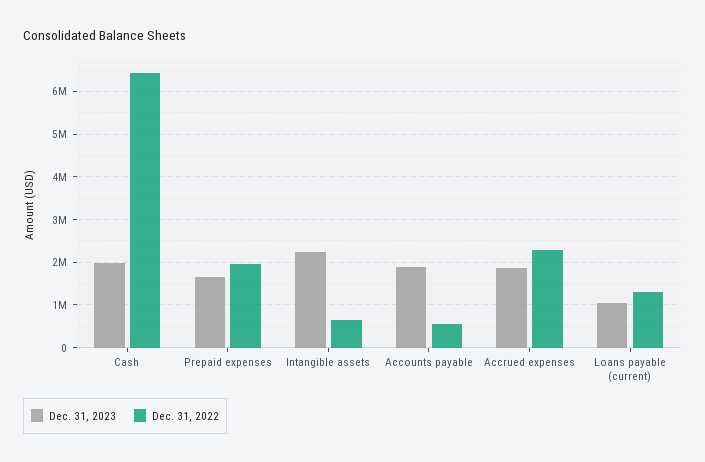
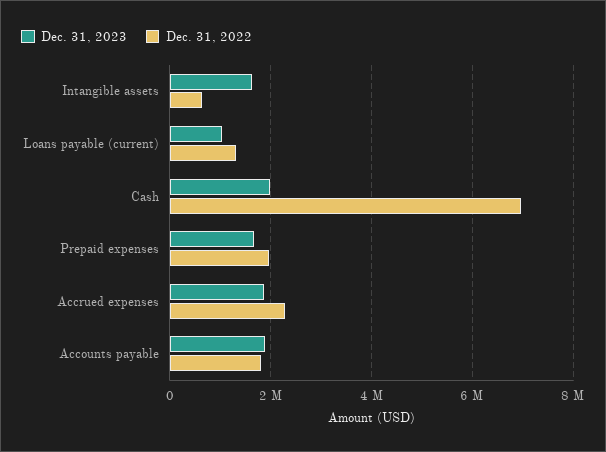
  {
    "Dec. 31, 2023": {
      "Cash": 2000000,
      "Prepaid expenses": 1600000,
-     "Intangible assets": 2200000,
+     "Intangible assets": 1600000,
      "Accounts payable": 1800000,
      "Accrued expenses": 1800000,
      "Loans payable (current)": 1000000
    },
    "Dec. 31, 2022": {
-     "Cash": 6400000,
+     "Cash": 7000000,
      "Prepaid expenses": 2000000,
      "Intangible assets": 600000,
-     "Accounts payable": 600000,
+     "Accounts payable": 1800000,
      "Accrued expenses": 2200000,
      "Loans payable (current)": 1400000
    }
  }

